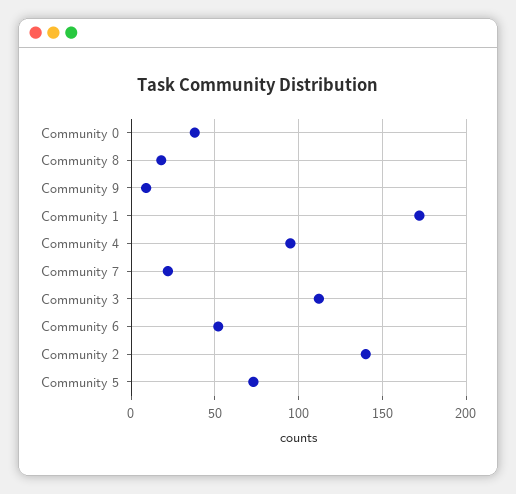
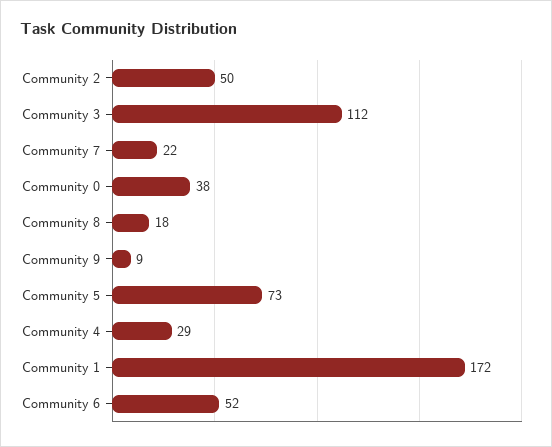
  {
    "Community 0": 38,
    "Community 8": 18,
    "Community 9": 9,
    "Community 1": 172,
-   "Community 4": 95,
+   "Community 4": 29,
    "Community 7": 22,
    "Community 3": 112,
    "Community 6": 52,
-   "Community 2": 140,
+   "Community 2": 50,
    "Community 5": 73
  }

